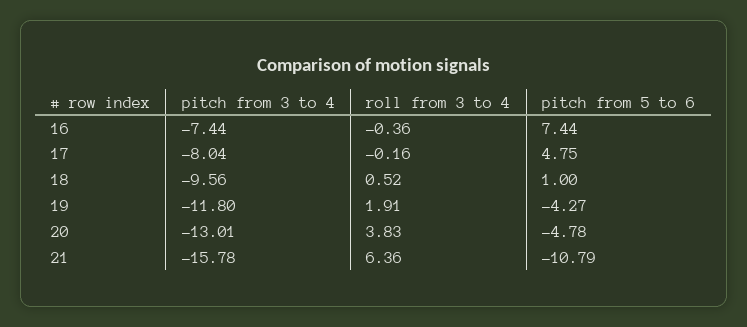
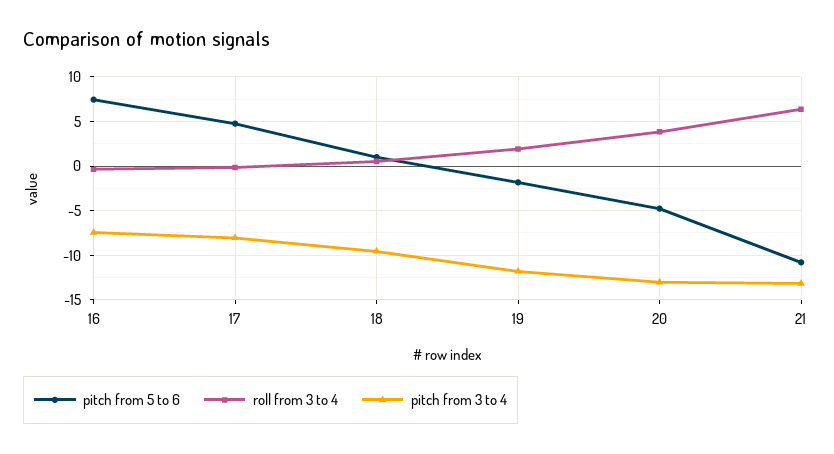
  {
    "pitch from 3 to 4": {
      "16": -7.44,
      "17": -8.04,
      "18": -9.56,
      "19": -11.8,
      "20": -13.01,
-     "21": -15.78
+     "21": -13
    },
    "roll from 3 to 4": {
      "16": -0.36,
      "17": -0.16,
      "18": 0.52,
      "19": 1.91,
      "20": 3.83,
      "21": 6.36
    },
    "pitch from 5 to 6": {
      "16": 7.44,
      "17": 4.75,
      "18": 1,
-     "19": -4.27,
+     "19": -2,
      "20": -4.78,
      "21": -10.79
    }
  }

